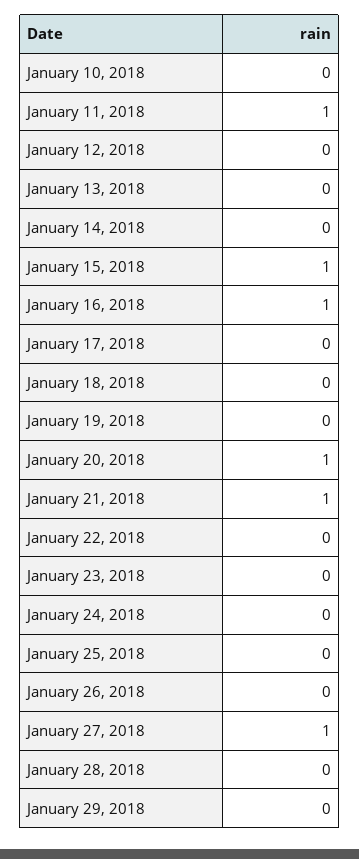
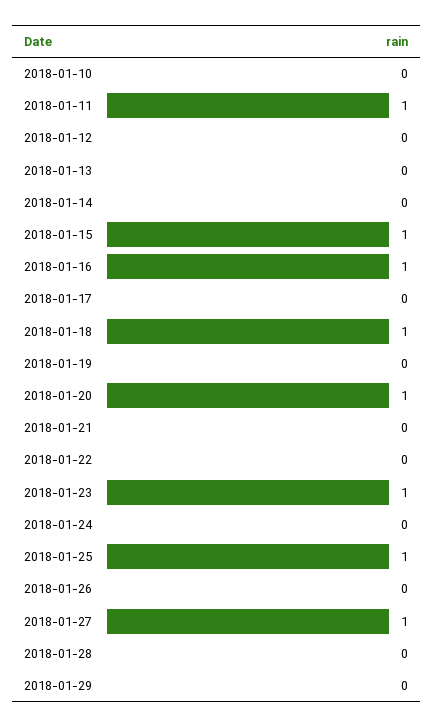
  {
    "January 10, 2018": 0,
    "January 11, 2018": 1,
    "January 12, 2018": 0,
    "January 13, 2018": 0,
    "January 14, 2018": 0,
    "January 15, 2018": 1,
    "January 16, 2018": 1,
    "January 17, 2018": 0,
-   "January 18, 2018": 0,
+   "January 18, 2018": 1,
    "January 19, 2018": 0,
    "January 20, 2018": 1,
-   "January 21, 2018": 1,
+   "January 21, 2018": 0,
    "January 22, 2018": 0,
-   "January 23, 2018": 0,
+   "January 23, 2018": 1,
    "January 24, 2018": 0,
-   "January 25, 2018": 0,
+   "January 25, 2018": 1,
    "January 26, 2018": 0,
    "January 27, 2018": 1,
    "January 28, 2018": 0,
    "January 29, 2018": 0
  }

